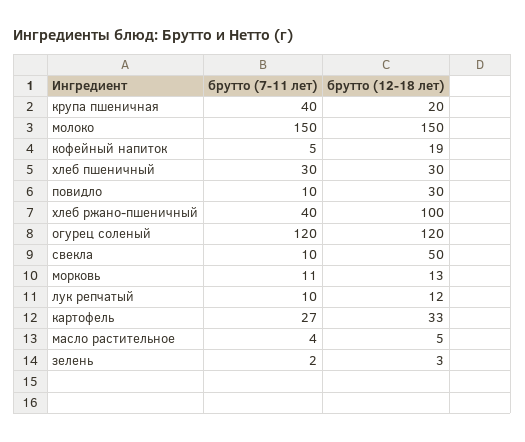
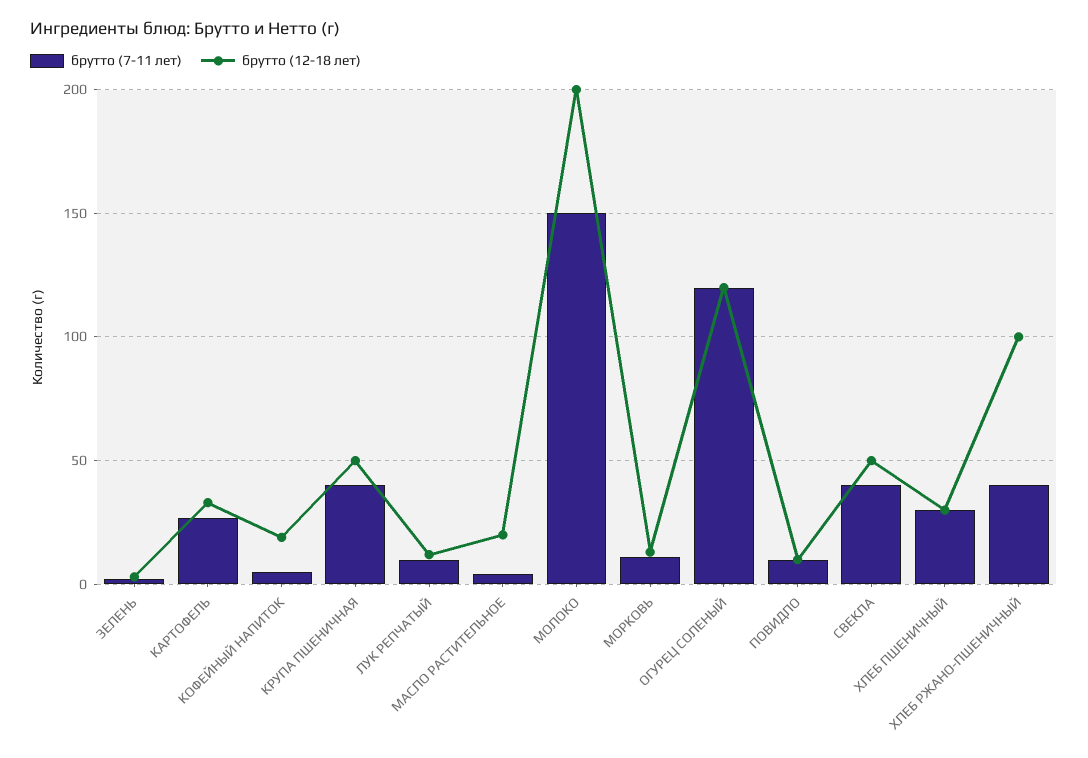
  {
    "брутто (7-11 лет)": {
      "крупа пшеничная": 40,
      "молоко": 150,
      "кофейный напиток": 5,
      "хлеб пшеничный": 30,
      "повидло": 10,
      "хлеб ржано-пшеничный": 40,
      "огурец соленый": 120,
-     "свекла": 10,
+     "свекла": 40,
      "морковь": 11,
      "лук репчатый": 10,
      "картофель": 27,
      "масло растительное": 4,
      "зелень": 2
    },
    "брутто (12-18 лет)": {
-     "крупа пшеничная": 20,
+     "крупа пшеничная": 50,
-     "молоко": 150,
+     "молоко": 200,
      "кофейный напиток": 19,
      "хлеб пшеничный": 30,
-     "повидло": 30,
+     "повидло": 10,
      "хлеб ржано-пшеничный": 100,
      "огурец соленый": 120,
      "свекла": 50,
      "морковь": 13,
      "лук репчатый": 12,
      "картофель": 33,
-     "масло растительное": 5,
+     "масло растительное": 20,
      "зелень": 3
    }
  }

